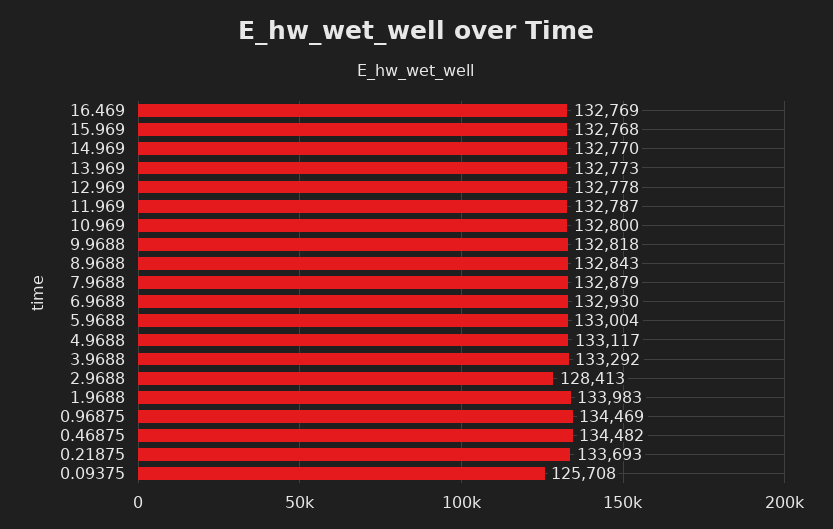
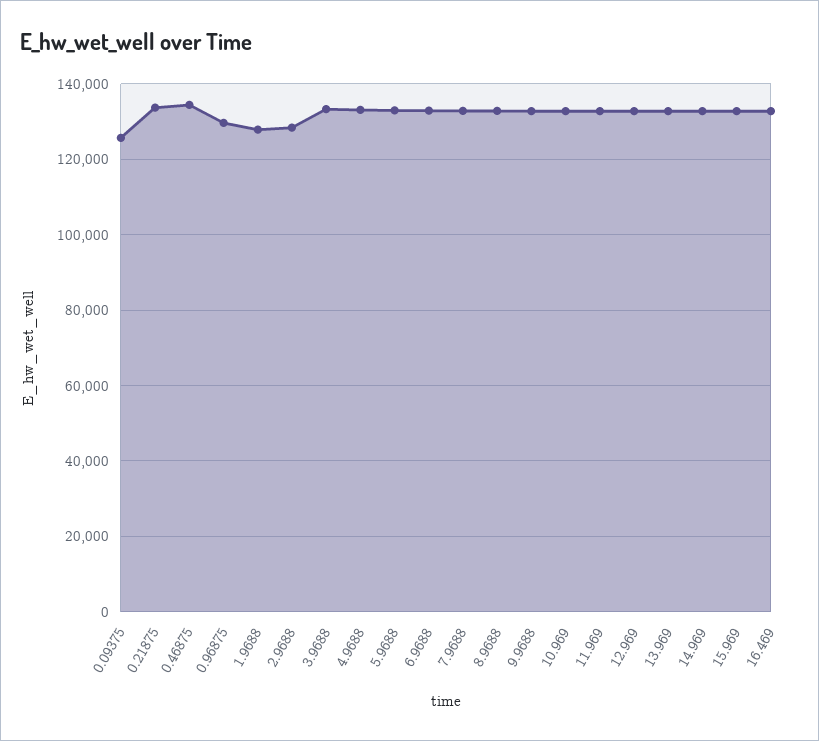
  {
    "16.469": 132769,
    "15.969": 132768,
    "14.969": 132770,
    "13.969": 132773,
    "12.969": 132778,
    "11.969": 132787,
    "10.969": 132800,
    "9.9688": 132818,
    "8.9688": 132843,
    "7.9688": 132879,
    "6.9688": 132930,
    "5.9688": 133004,
    "4.9688": 133117,
    "3.9688": 133292,
    "2.9688": 128413,
-   "1.9688": 133983,
+   "1.9688": 128000,
-   "0.96875": 134469,
+   "0.96875": 130000,
    "0.46875": 134482,
    "0.21875": 133693,
    "0.09375": 125708
  }

